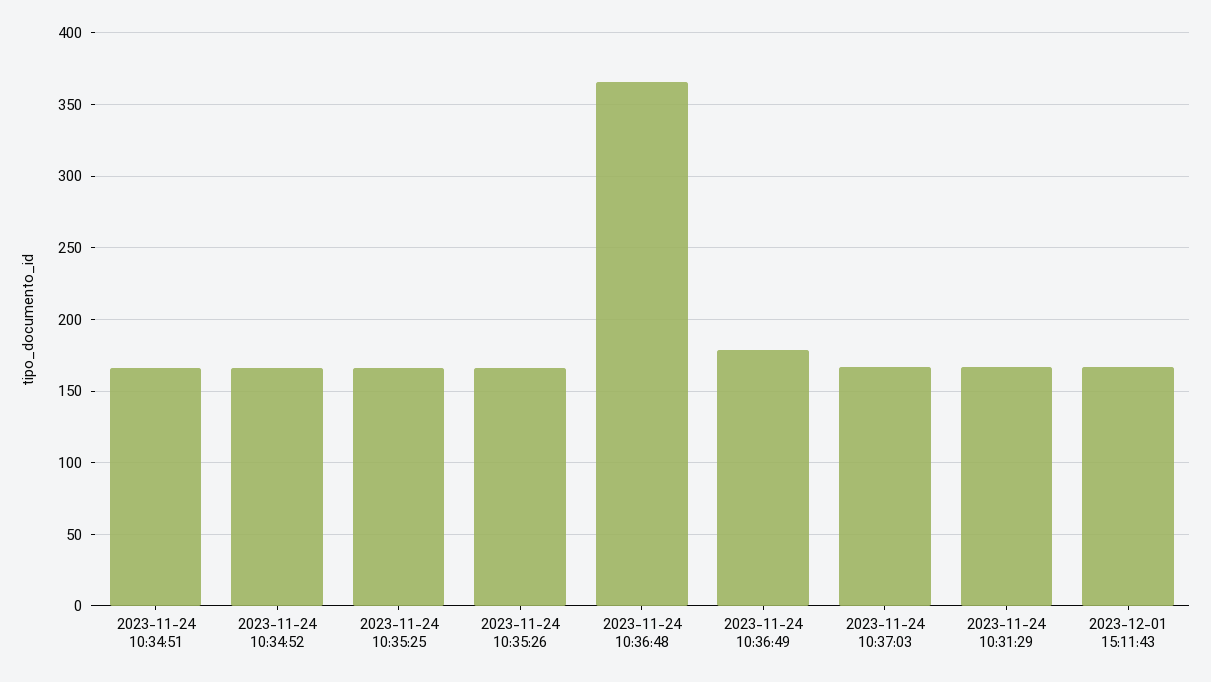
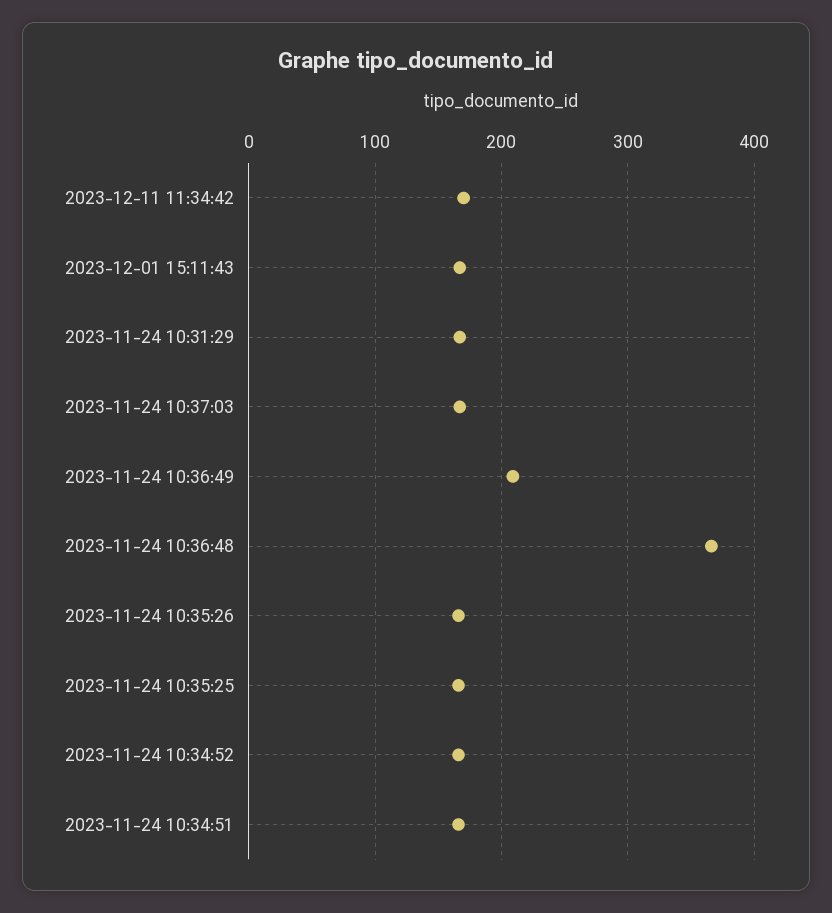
  {
    "2023-11-24 10:34:51": 165,
    "2023-11-24 10:34:52": 165,
    "2023-11-24 10:35:25": 165,
    "2023-11-24 10:35:26": 165,
    "2023-11-24 10:36:48": 365,
-   "2023-11-24 10:36:49": 180,
+   "2023-11-24 10:36:49": 210,
    "2023-11-24 10:37:03": 165,
    "2023-11-24 10:31:29": 165,
-   "2023-12-01 15:11:43": 165
+   "2023-12-01 15:11:43": 165,
+   "2023-12-11 11:34:42": 170
  }

